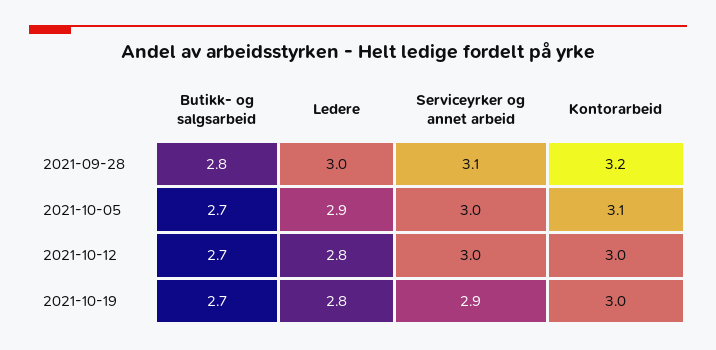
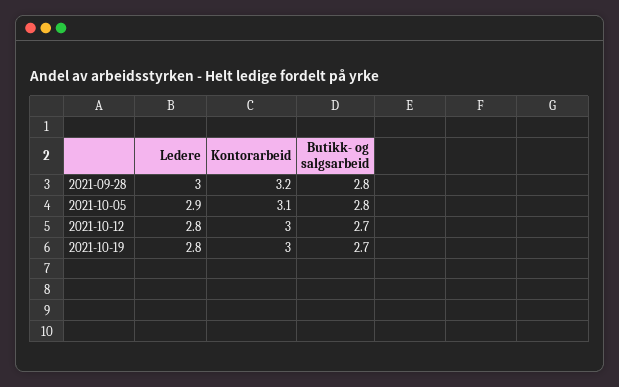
  {
    "Butikk- og salgsarbeid": {
      "2021-09-28": 2.8,
-     "2021-10-05": 2.7,
+     "2021-10-05": 2.8,
      "2021-10-12": 2.7,
      "2021-10-19": 2.7
    },
    "Ledere": {
      "2021-09-28": 3,
      "2021-10-05": 2.9,
      "2021-10-12": 2.8,
      "2021-10-19": 2.8
    },
-   "Serviceyrker og annet arbeid": {
-     "2021-09-28": 3.1,
-     "2021-10-05": 3,
-     "2021-10-12": 3,
-     "2021-10-19": 2.9
-   },
    "Kontorarbeid": {
      "2021-09-28": 3.2,
      "2021-10-05": 3.1,
      "2021-10-12": 3,
      "2021-10-19": 3
    }
  }

